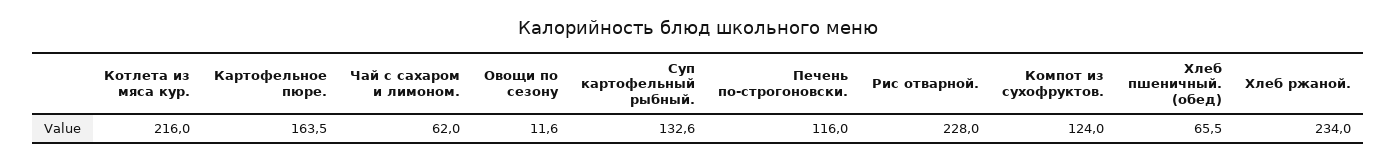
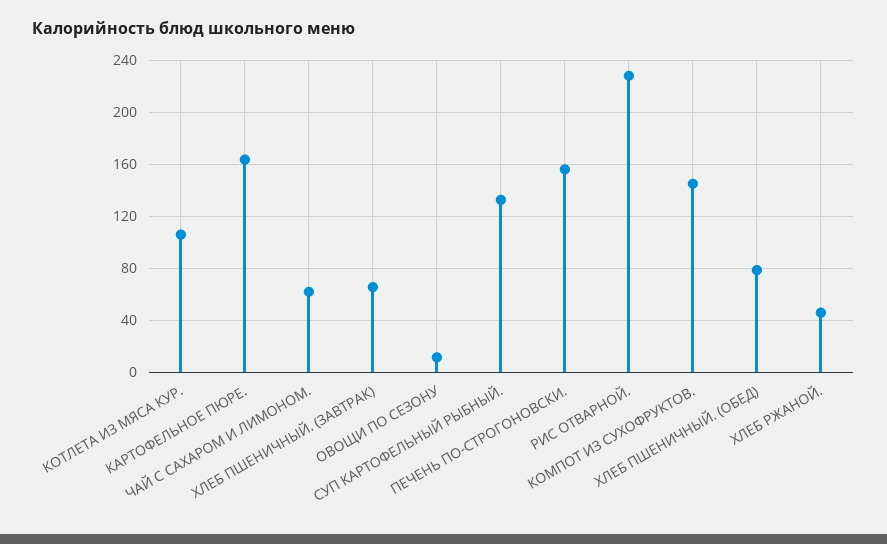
  {
-   "Котлета из мяса кур.": 216,
+   "Котлета из мяса кур.": 105,
    "Картофельное пюре.": 163.5,
    "Чай с сахаром и лимоном.": 62,
    "Овощи по сезону": 11.6,
    "Суп картофельный рыбный.": 132.6,
-   "Печень по-строгоновски.": 116,
+   "Печень по-строгоновски.": 155,
    "Рис отварной.": 228,
-   "Компот из сухофруктов.": 124,
+   "Компот из сухофруктов.": 145,
-   "Хлеб пшеничный. (обед)": 65.5,
+   "Хлеб пшеничный. (обед)": 80,
-   "Хлеб ржаной.": 234
+   "Хлеб ржаной.": 45,
+   "ХЛЕБ ПШЕНИЧНЫЙ. (ЗАВТРАК)": 65
  }

